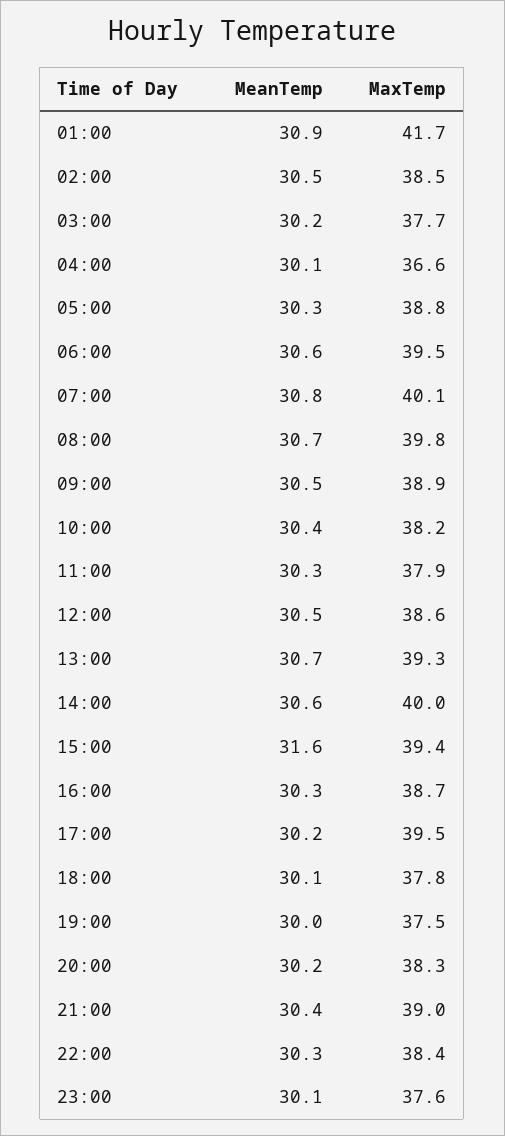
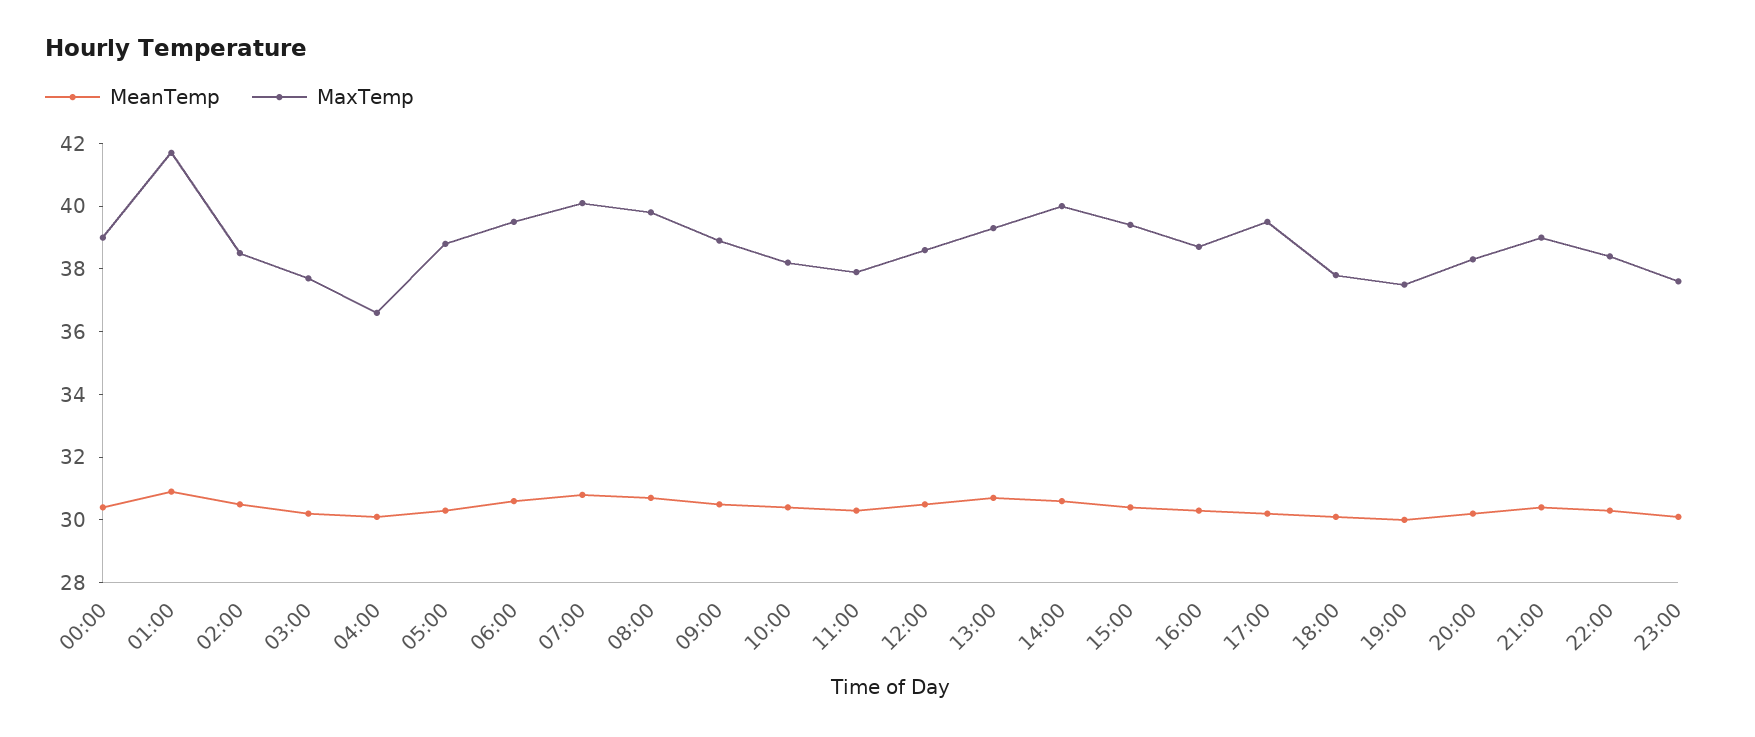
  {
    "MeanTemp": {
      "01:00": 30.9,
      "02:00": 30.5,
      "03:00": 30.2,
      "04:00": 30.1,
      "05:00": 30.3,
      "06:00": 30.6,
      "07:00": 30.8,
      "08:00": 30.7,
      "09:00": 30.5,
      "10:00": 30.4,
      "11:00": 30.3,
      "12:00": 30.5,
      "13:00": 30.7,
      "14:00": 30.6,
-     "15:00": 31.6,
+     "15:00": 30.5,
      "16:00": 30.3,
      "17:00": 30.2,
      "18:00": 30.1,
      "19:00": 30,
      "20:00": 30.2,
      "21:00": 30.4,
      "22:00": 30.3,
-     "23:00": 30.1
+     "23:00": 30.1,
+     "00:00": 30.5
    },
    "MaxTemp": {
      "01:00": 41.7,
      "02:00": 38.5,
      "03:00": 37.7,
      "04:00": 36.6,
      "05:00": 38.8,
      "06:00": 39.5,
      "07:00": 40.1,
      "08:00": 39.8,
      "09:00": 38.9,
      "10:00": 38.2,
      "11:00": 37.9,
      "12:00": 38.6,
      "13:00": 39.3,
      "14:00": 40,
      "15:00": 39.4,
      "16:00": 38.7,
      "17:00": 39.5,
      "18:00": 37.8,
      "19:00": 37.5,
      "20:00": 38.3,
      "21:00": 39,
      "22:00": 38.4,
-     "23:00": 37.6
+     "23:00": 37.6,
+     "00:00": 39
    }
  }

